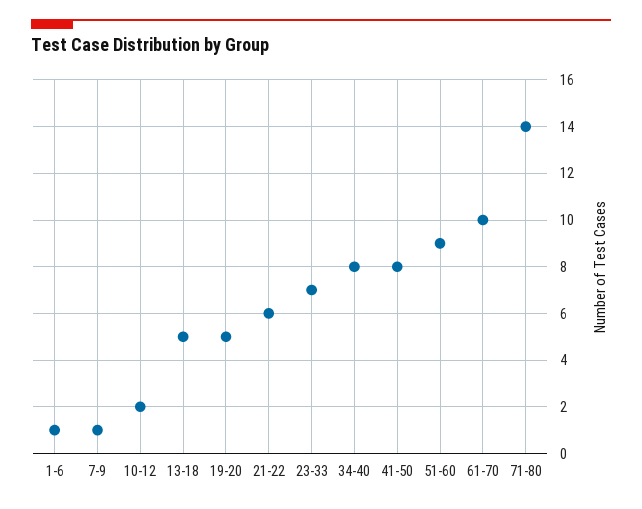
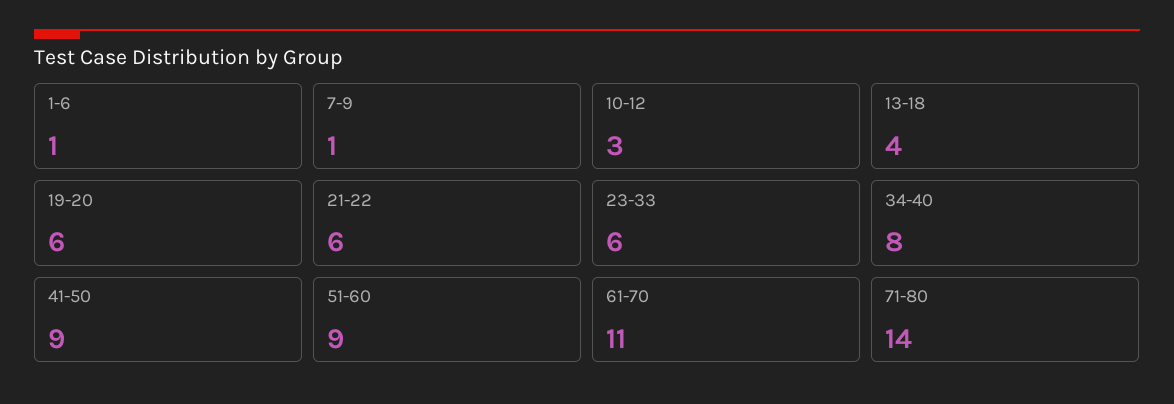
  {
    "1-6": 1,
    "7-9": 1,
-   "10-12": 2,
+   "10-12": 3,
-   "13-18": 5,
+   "13-18": 4,
-   "19-20": 5,
+   "19-20": 6,
    "21-22": 6,
-   "23-33": 7,
+   "23-33": 6,
    "34-40": 8,
-   "41-50": 8,
+   "41-50": 9,
    "51-60": 9,
-   "61-70": 10,
+   "61-70": 11,
    "71-80": 14
  }

